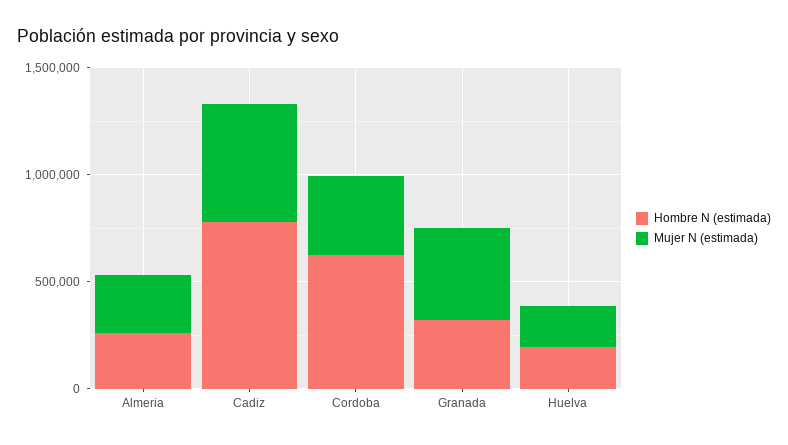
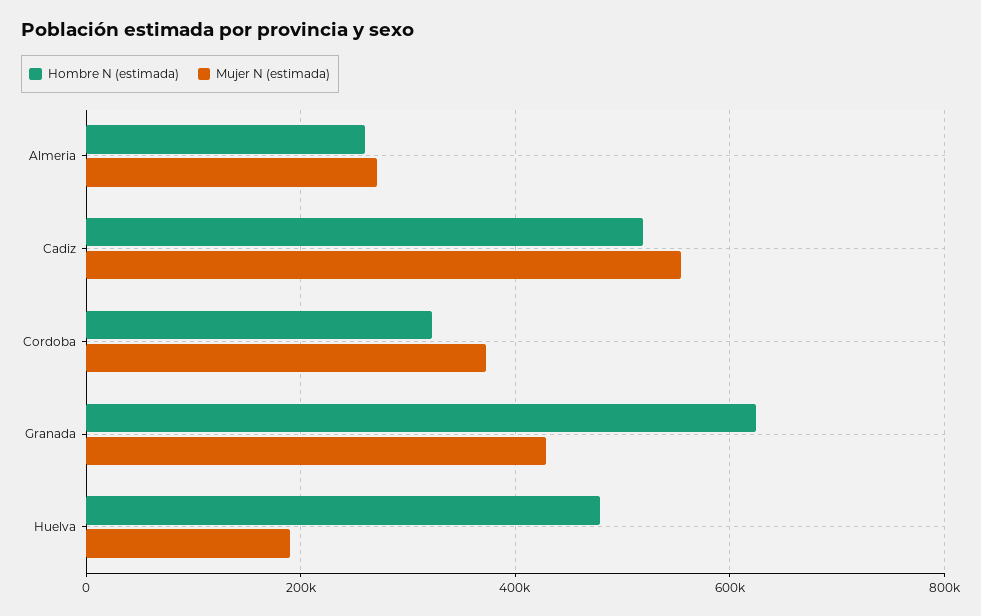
  {
    "Hombre N (estimada)": {
      "Almeria": 260000,
-     "Cadiz": 800000,
+     "Cadiz": 520000,
-     "Cordoba": 600000,
+     "Cordoba": 320000,
-     "Granada": 300000,
+     "Granada": 620000,
-     "Huelva": 200000
+     "Huelva": 480000
    },
    "Mujer N (estimada)": {
      "Almeria": 280000,
      "Cadiz": 560000,
      "Cordoba": 380000,
      "Granada": 420000,
      "Huelva": 200000
    }
  }

